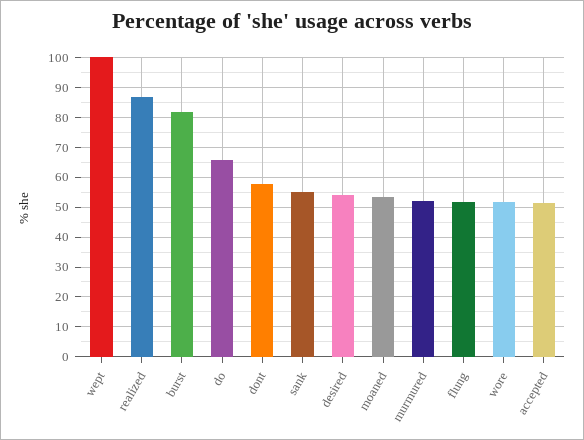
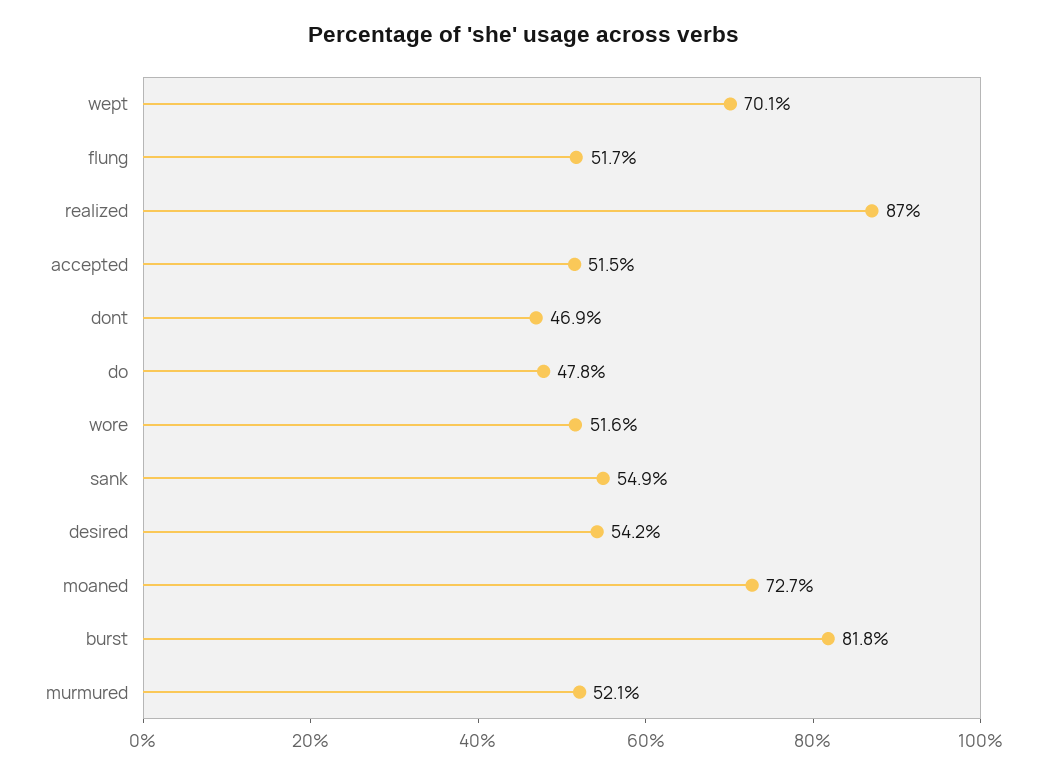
  {
-   "wept": 100,
+   "wept": 70.1,
    "realized": 87,
    "burst": 81.8,
-   "do": 65,
+   "do": 47.8,
-   "dont": 57.5,
+   "dont": 46.9,
    "sank": 54.9,
    "desired": 54.2,
-   "moaned": 52.5,
+   "moaned": 72.7,
    "murmured": 52.1,
    "flung": 51.7,
    "wore": 51.6,
    "accepted": 51.5
  }

